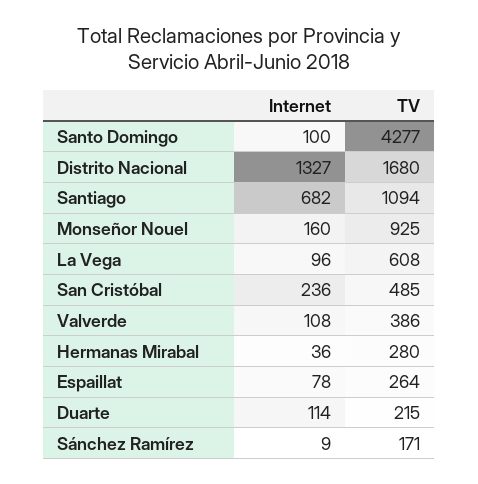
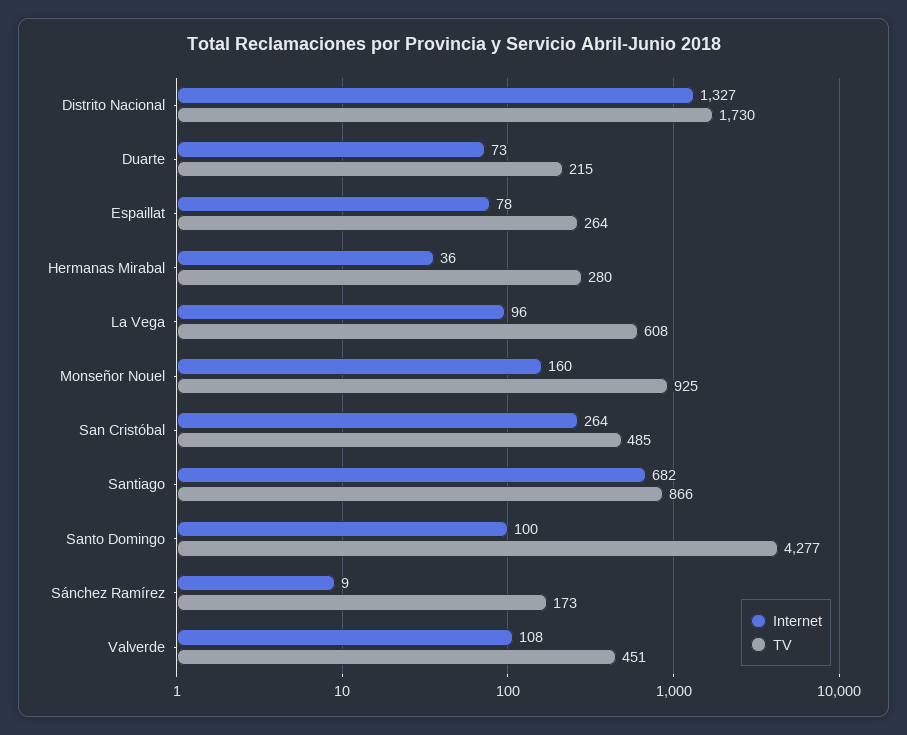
  {
    "Internet": {
      "Santo Domingo": 100,
      "Distrito Nacional": 1327,
      "Santiago": 682,
      "Monseñor Nouel": 160,
      "La Vega": 96,
-     "San Cristóbal": 236,
+     "San Cristóbal": 264,
      "Valverde": 108,
      "Hermanas Mirabal": 36,
      "Espaillat": 78,
-     "Duarte": 114,
+     "Duarte": 73,
      "Sánchez Ramírez": 9
    },
    "TV": {
      "Santo Domingo": 4277,
-     "Distrito Nacional": 1680,
+     "Distrito Nacional": 1730,
-     "Santiago": 1094,
+     "Santiago": 866,
      "Monseñor Nouel": 925,
      "La Vega": 608,
      "San Cristóbal": 485,
-     "Valverde": 386,
+     "Valverde": 451,
      "Hermanas Mirabal": 280,
      "Espaillat": 264,
      "Duarte": 215,
-     "Sánchez Ramírez": 171
+     "Sánchez Ramírez": 173
    }
  }

